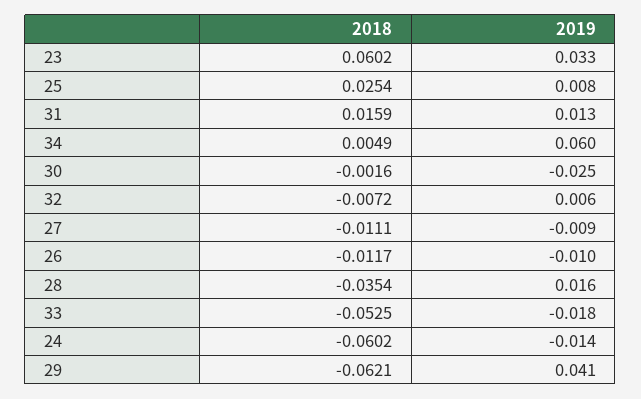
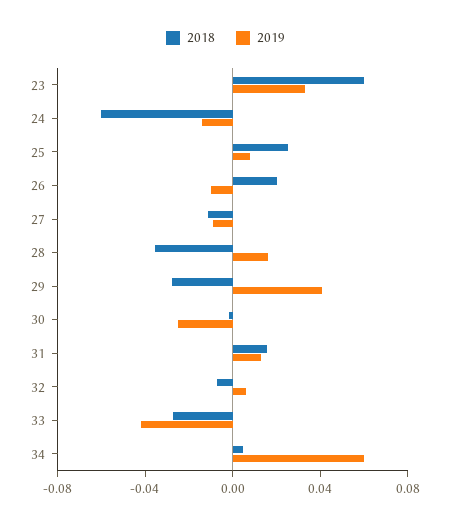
  {
    "2018": {
      "23": 0.0602,
      "25": 0.0254,
      "31": 0.0159,
      "34": 0.0049,
      "30": -0.0016,
      "32": -0.0072,
      "27": -0.0111,
-     "26": -0.0117,
+     "26": 0.02,
      "28": -0.0354,
-     "33": -0.0525,
+     "33": -0.03,
      "24": -0.0602,
-     "29": -0.0621
+     "29": -0.03
    },
    "2019": {
      "23": 0.033,
      "25": 0.008,
      "31": 0.013,
      "34": 0.06,
      "30": -0.025,
      "32": 0.006,
      "27": -0.009,
      "26": -0.01,
      "28": 0.016,
-     "33": -0.018,
+     "33": -0.04,
      "24": -0.014,
      "29": 0.041
    }
  }

